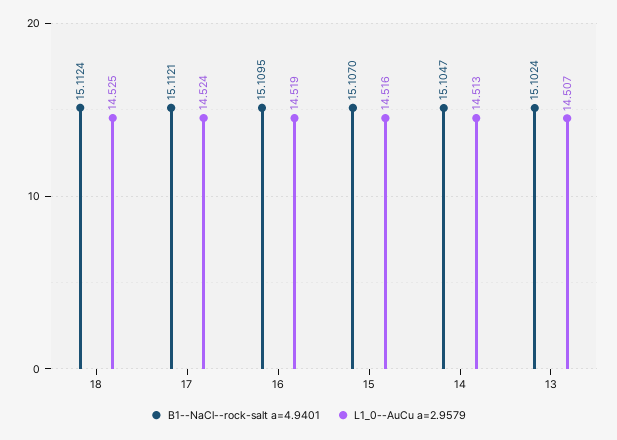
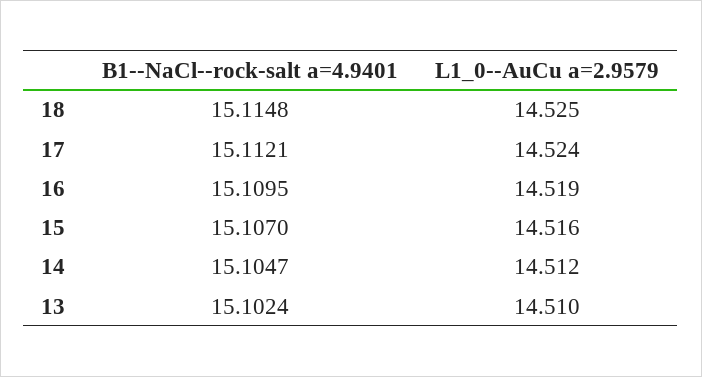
  {
    "B1--NaCl--rock-salt a=4.9401": {
-     "18": 15.1124,
+     "18": 15.1148,
      "17": 15.1121,
      "16": 15.1095,
      "15": 15.107,
      "14": 15.1047,
      "13": 15.1024
    },
    "L1_0--AuCu a=2.9579": {
      "18": 14.525,
      "17": 14.524,
      "16": 14.519,
      "15": 14.516,
-     "14": 14.513,
+     "14": 14.512,
-     "13": 14.507
+     "13": 14.51
    }
  }

